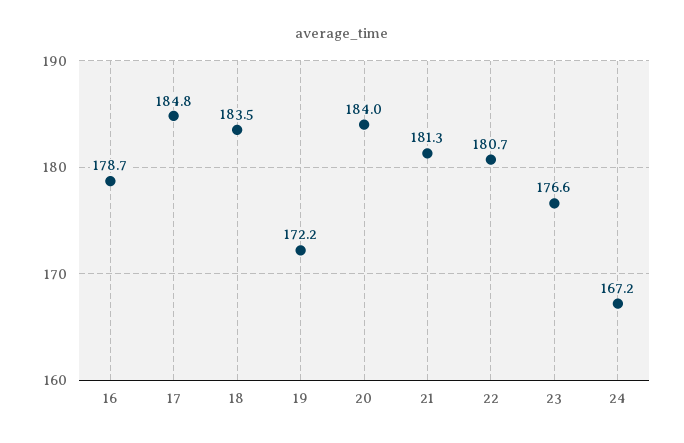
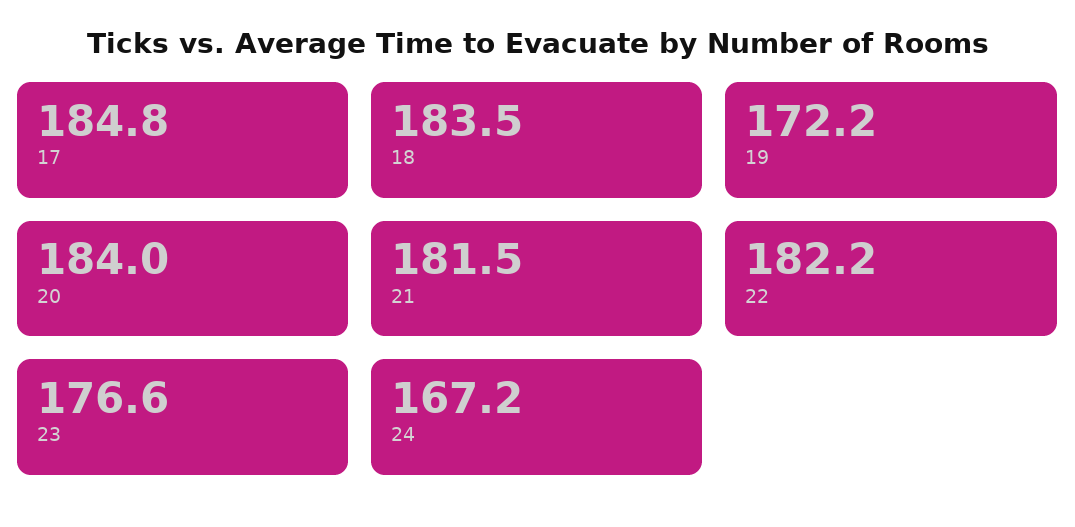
  {
-   "16": 178.7,
    "17": 184.8,
    "18": 183.5,
    "19": 172.2,
    "20": 184,
-   "21": 181.3,
+   "21": 181.5,
-   "22": 180.7,
+   "22": 182.2,
    "23": 176.6,
    "24": 167.2
  }

